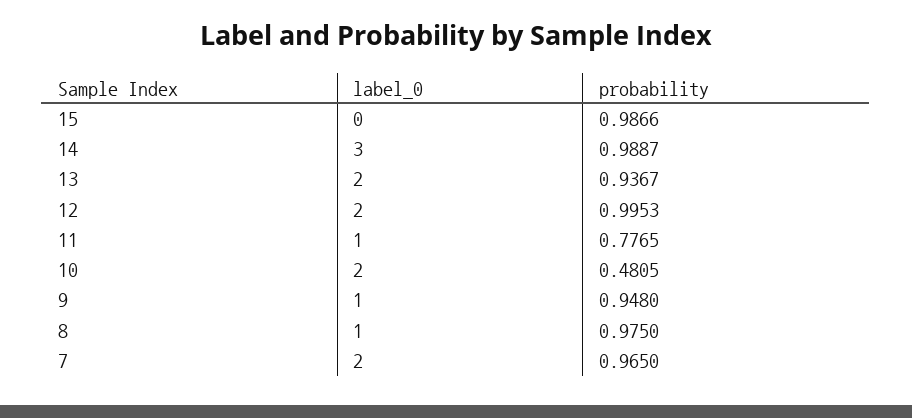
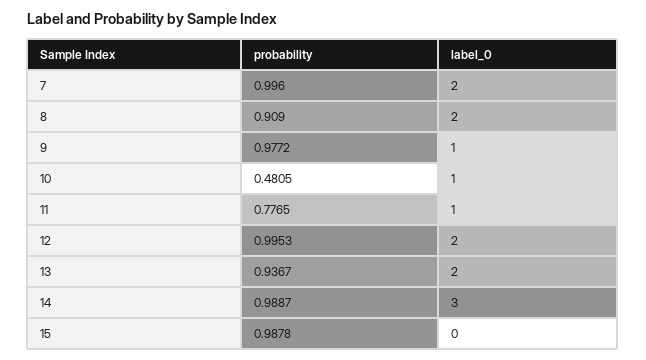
  {
    "label_0": {
      "15": 0,
      "14": 3,
      "13": 2,
      "12": 2,
      "11": 1,
-     "10": 2,
+     "10": 1,
      "9": 1,
-     "8": 1,
+     "8": 2,
      "7": 2
    },
    "probability": {
-     "15": 0.9866,
+     "15": 0.9878,
      "14": 0.9887,
      "13": 0.9367,
      "12": 0.9953,
      "11": 0.7765,
      "10": 0.4805,
-     "9": 0.948,
+     "9": 0.9772,
-     "8": 0.975,
+     "8": 0.909,
-     "7": 0.965
+     "7": 0.996
    }
  }

